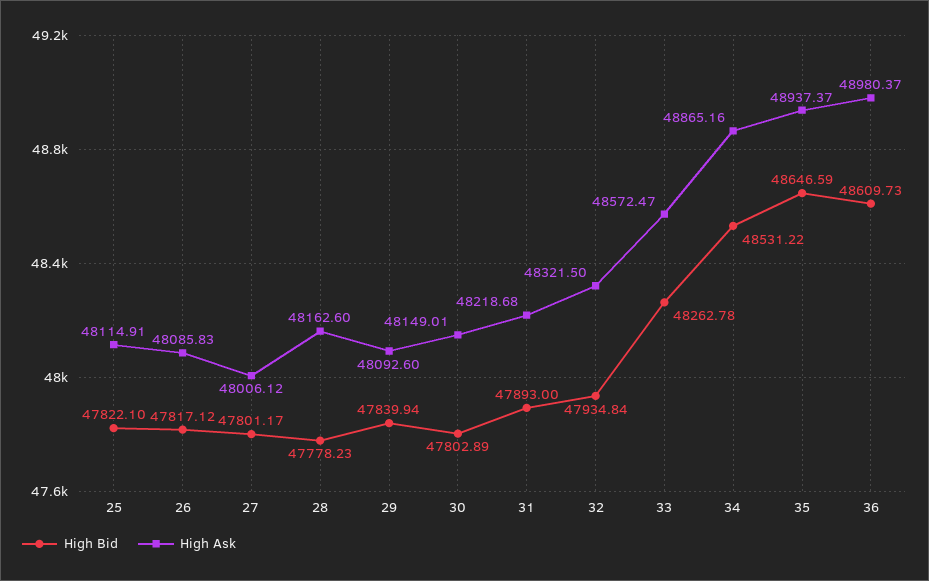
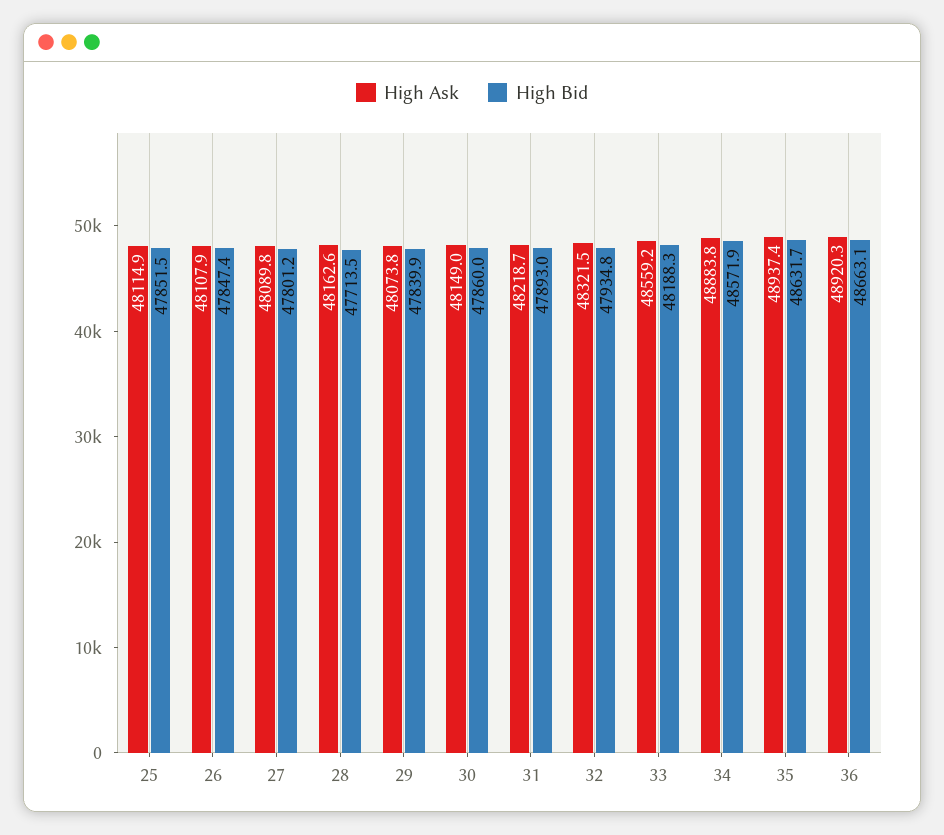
  {
    "High Bid": {
-     "25": 47822.1,
+     "25": 47851.5,
-     "26": 47817.12,
+     "26": 47847.4,
      "27": 47801.17,
-     "28": 47778.23,
+     "28": 47713.5,
      "29": 47839.94,
-     "30": 47802.89,
+     "30": 47860,
      "31": 47893,
      "32": 47934.84,
-     "33": 48262.78,
+     "33": 48188.3,
-     "34": 48531.22,
+     "34": 48571.9,
-     "35": 48646.59,
+     "35": 48631.7,
-     "36": 48609.73
+     "36": 48663.1
    },
    "High Ask": {
      "25": 48114.91,
-     "26": 48085.83,
+     "26": 48107.9,
-     "27": 48006.12,
+     "27": 48089.8,
      "28": 48162.6,
-     "29": 48092.6,
+     "29": 48073.8,
      "30": 48149.01,
      "31": 48218.68,
      "32": 48321.5,
-     "33": 48572.47,
+     "33": 48559.2,
-     "34": 48865.16,
+     "34": 48883.8,
      "35": 48937.37,
-     "36": 48980.37
+     "36": 48920.3
    }
  }

